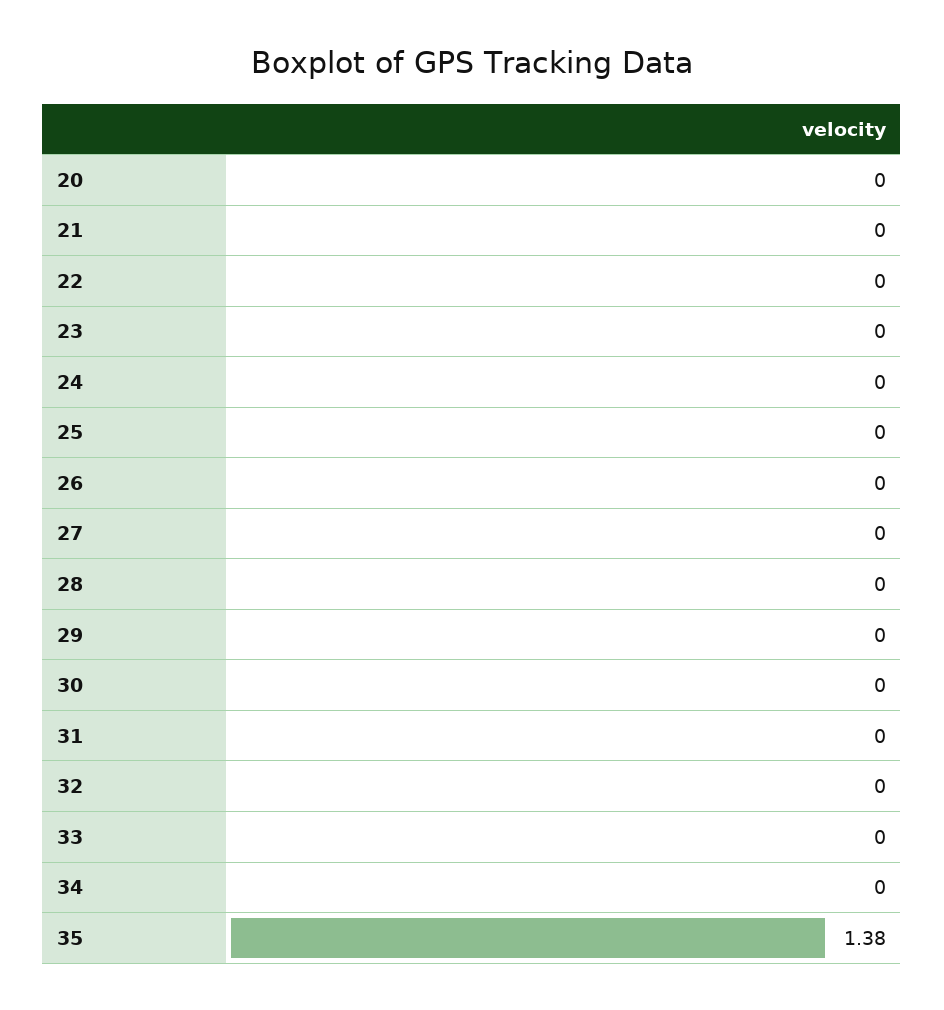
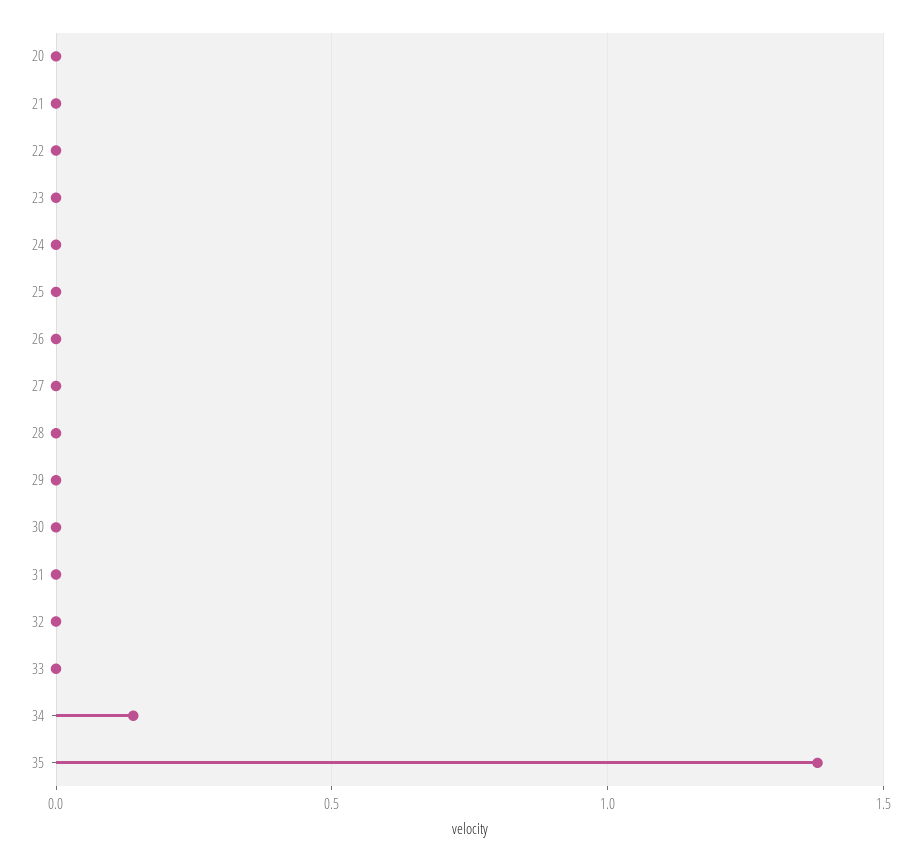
  {
    "20": 0,
    "21": 0,
    "22": 0,
    "23": 0,
    "24": 0,
    "25": 0,
    "26": 0,
    "27": 0,
    "28": 0,
    "29": 0,
    "30": 0,
    "31": 0,
    "32": 0,
    "33": 0,
-   "34": 0,
+   "34": 0.15,
    "35": 1.38
  }

